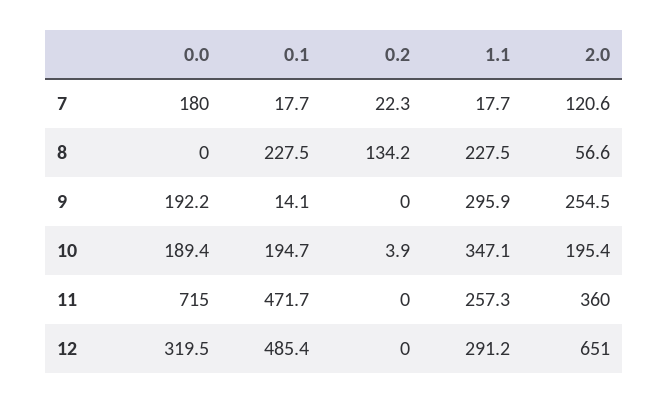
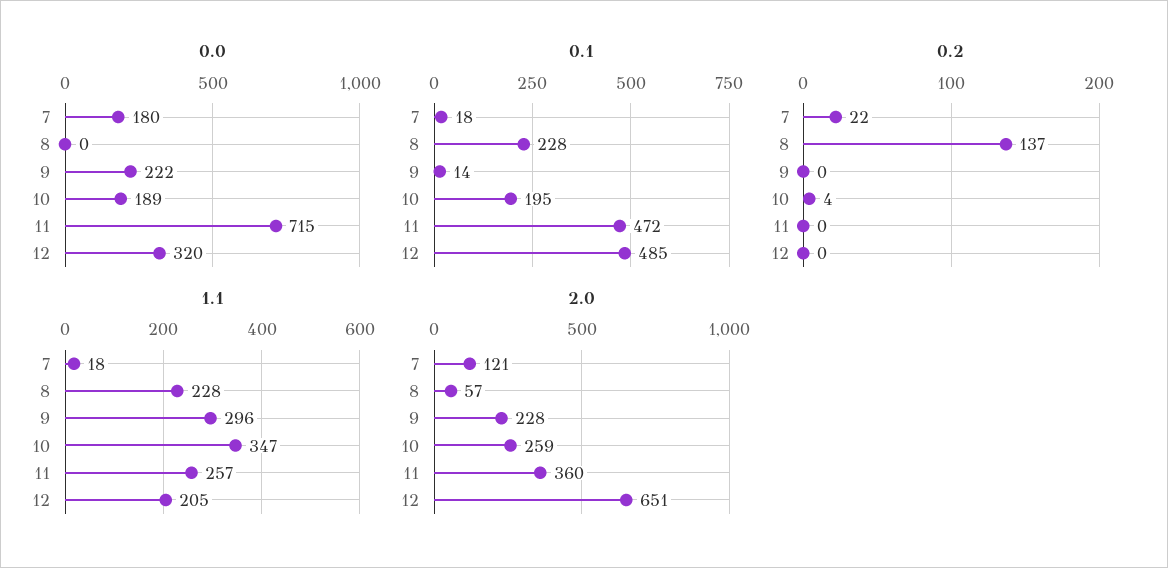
  {
    "0.0": {
      "7": 180,
      "8": 0,
-     "9": 192.2,
+     "9": 222,
      "10": 189.4,
      "11": 715,
      "12": 319.5
    },
    "0.1": {
      "7": 17.7,
      "8": 227.5,
      "9": 14.1,
      "10": 194.7,
      "11": 471.7,
      "12": 485.4
    },
    "0.2": {
      "7": 22.3,
-     "8": 134.2,
+     "8": 137,
      "9": 0,
      "10": 3.9,
      "11": 0,
      "12": 0
    },
    "1.1": {
      "7": 17.7,
      "8": 227.5,
      "9": 295.9,
      "10": 347.1,
      "11": 257.3,
-     "12": 291.2
+     "12": 205
    },
    "2.0": {
      "7": 120.6,
      "8": 56.6,
-     "9": 254.5,
+     "9": 228,
-     "10": 195.4,
+     "10": 259,
      "11": 360,
      "12": 651
    }
  }

